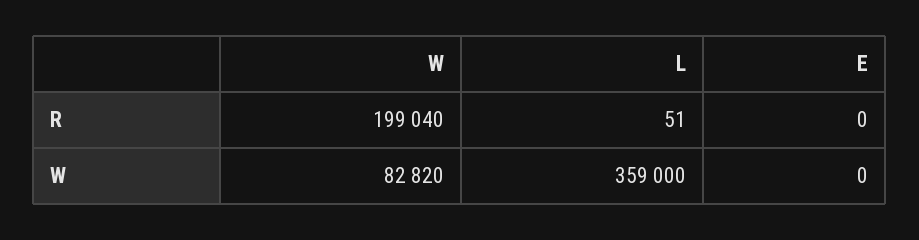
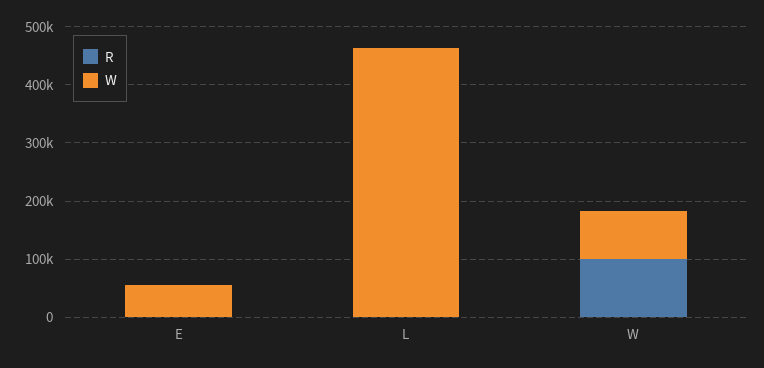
  {
    "R": {
-     "W": 199040,
+     "W": 100000,
      "L": 51,
      "E": 0
    },
    "W": {
      "W": 82820,
-     "L": 359000,
+     "L": 460000,
-     "E": 0
+     "E": 60000
    }
  }

